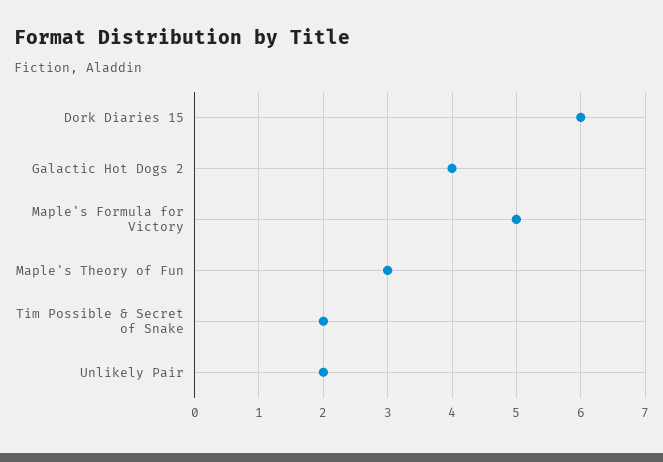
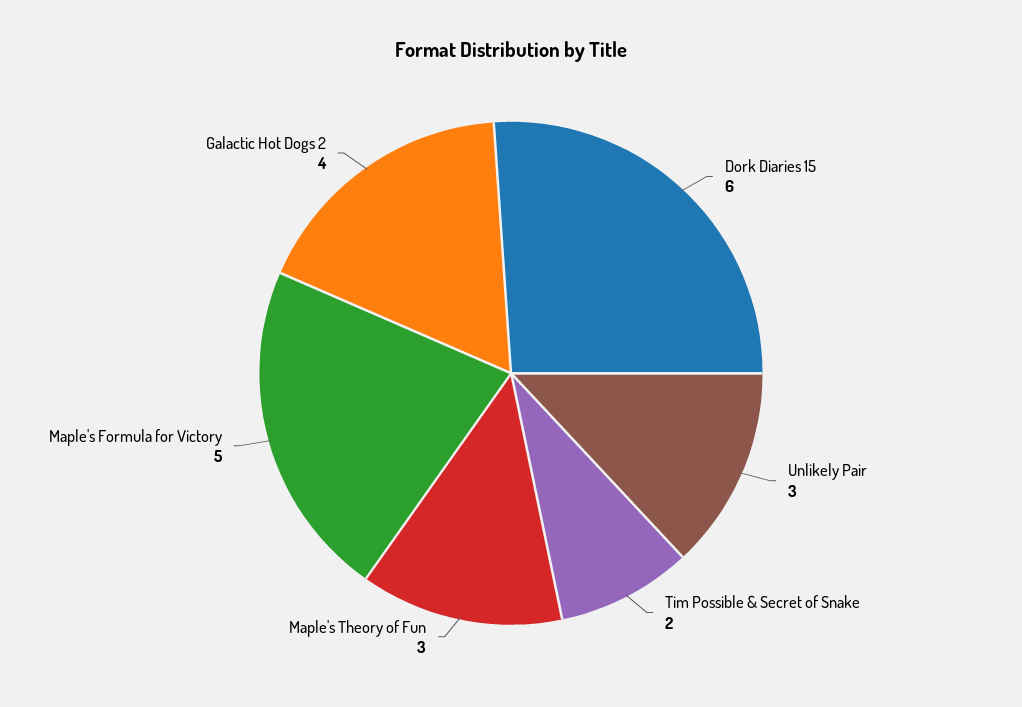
  {
    "Dork Diaries 15": 6,
    "Galactic Hot Dogs 2": 4,
    "Maple's Formula for Victory": 5,
    "Maple's Theory of Fun": 3,
    "Tim Possible & Secret of Snake": 2,
-   "Unlikely Pair": 2
+   "Unlikely Pair": 3
  }

